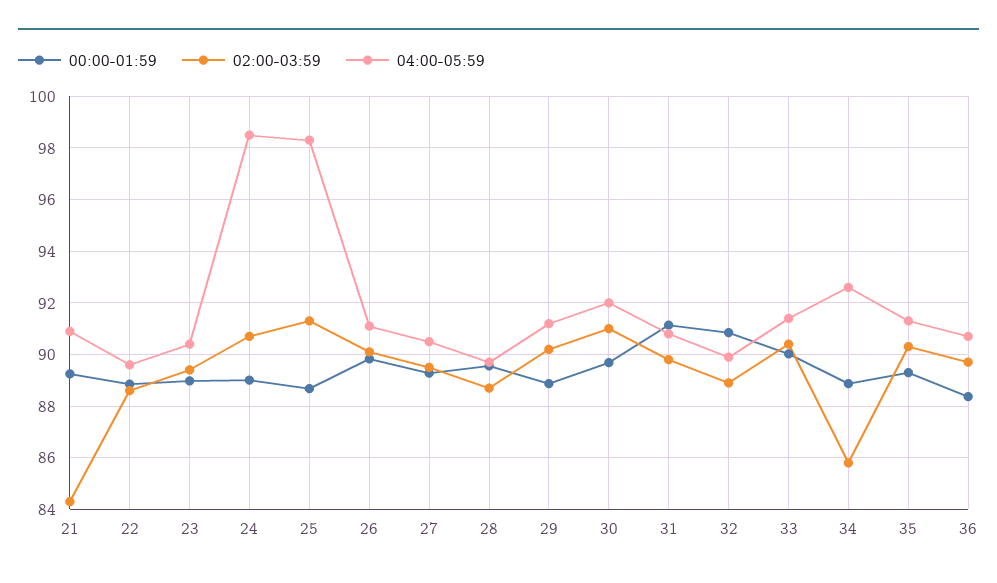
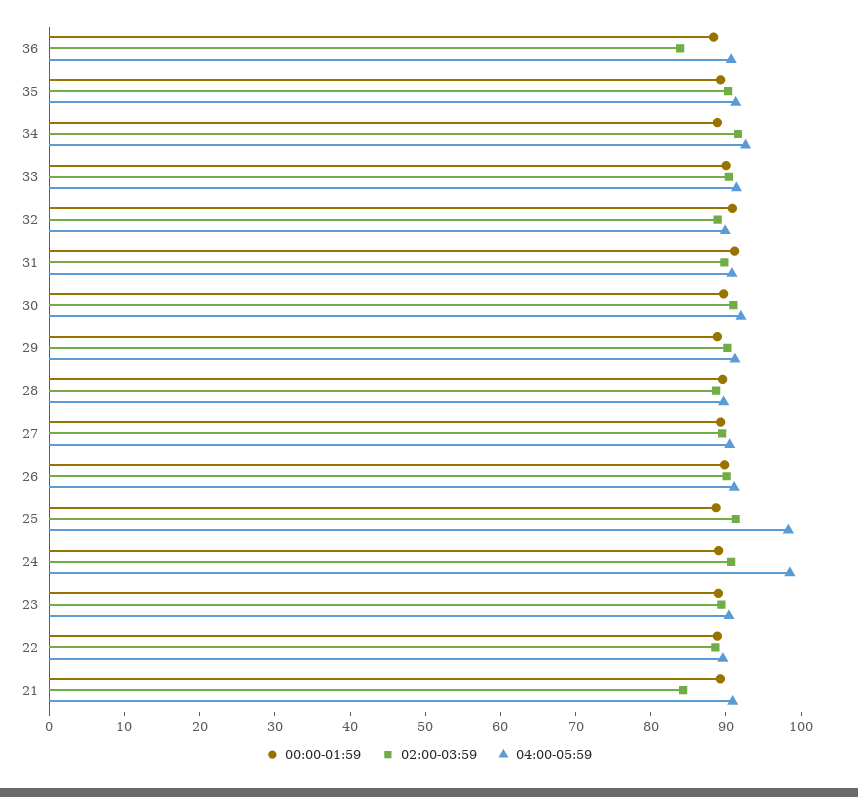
  {
    "00:00-01:59": {
      "21": 89.25,
      "22": 88.75,
      "23": 89,
      "24": 89,
      "25": 88.75,
      "26": 89.75,
      "27": 89.25,
      "28": 89.5,
      "29": 88.75,
      "30": 89.75,
      "31": 91.25,
      "32": 90.75,
      "33": 90,
      "34": 88.75,
      "35": 89.25,
      "36": 88.25
    },
    "02:00-03:59": {
      "21": 84.25,
      "22": 88.5,
      "23": 89.5,
      "24": 90.75,
      "25": 91.25,
      "26": 90,
      "27": 89.5,
      "28": 88.75,
      "29": 90.25,
      "30": 91,
      "31": 89.75,
      "32": 89,
      "33": 90.5,
-     "34": 85.75,
+     "34": 92,
      "35": 90.25,
-     "36": 89.75
+     "36": 84
    },
    "04:00-05:59": {
      "21": 91,
      "22": 89.5,
      "23": 90.5,
      "24": 98.5,
      "25": 98.25,
      "26": 91,
      "27": 90.5,
      "28": 89.75,
      "29": 91.25,
      "30": 92,
      "31": 90.75,
      "32": 90,
      "33": 91.5,
      "34": 92.5,
      "35": 91.25,
      "36": 90.75
    }
  }

